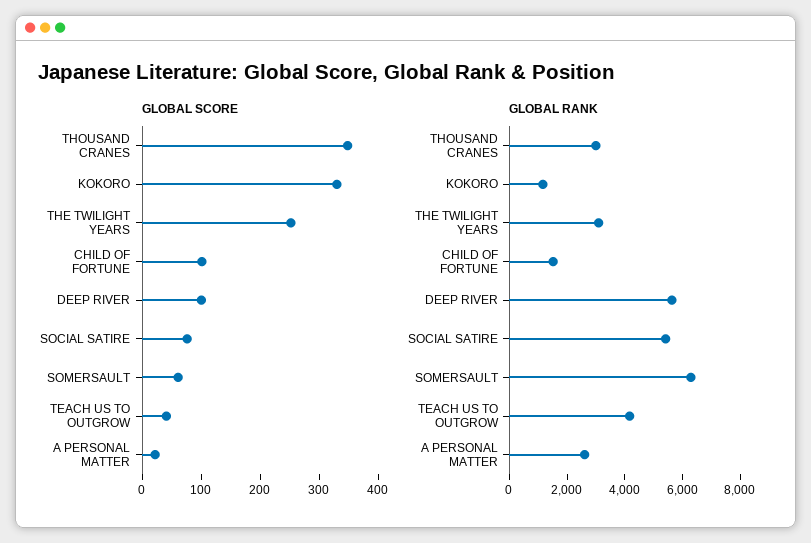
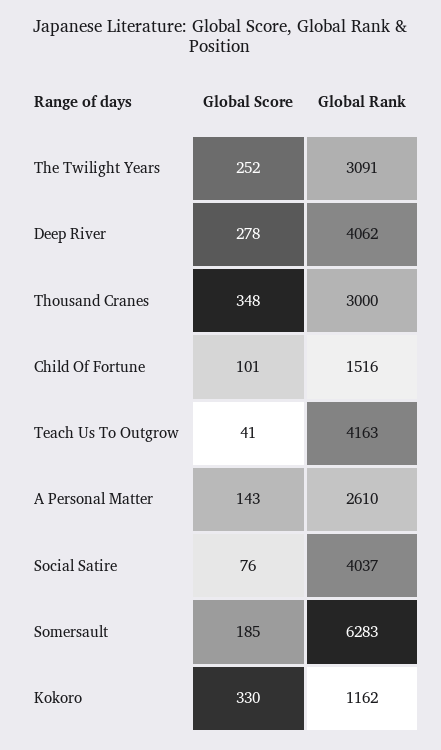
  {
    "GLOBAL SCORE": {
      "THOUSAND CRANES": 348,
      "KOKORO": 330,
      "THE TWILIGHT YEARS": 252,
      "CHILD OF FORTUNE": 101,
-     "DEEP RIVER": 100,
+     "DEEP RIVER": 278,
      "SOCIAL SATIRE": 76,
-     "SOMERSAULT": 60,
+     "SOMERSAULT": 185,
      "TEACH US TO OUTGROW": 41,
-     "A PERSONAL MATTER": 20
+     "A PERSONAL MATTER": 143
    },
    "GLOBAL RANK": {
      "THOUSAND CRANES": 3000,
      "KOKORO": 1162,
      "THE TWILIGHT YEARS": 3091,
      "CHILD OF FORTUNE": 1516,
-     "DEEP RIVER": 5500,
+     "DEEP RIVER": 4062,
-     "SOCIAL SATIRE": 5500,
+     "SOCIAL SATIRE": 4037,
      "SOMERSAULT": 6283,
      "TEACH US TO OUTGROW": 4163,
      "A PERSONAL MATTER": 2610
    }
  }

